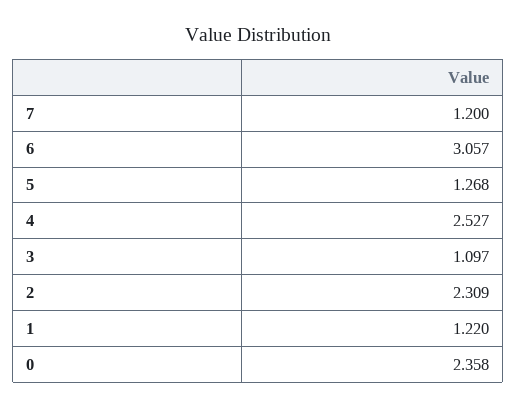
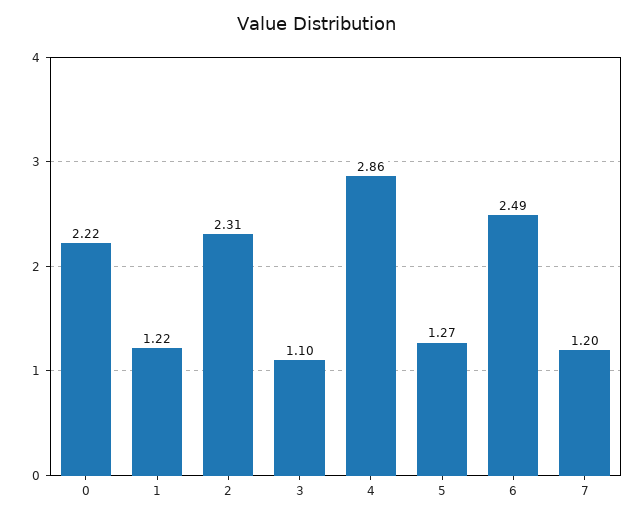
  {
    "7": 1.2,
-   "6": 3.057,
+   "6": 2.49,
    "5": 1.268,
-   "4": 2.527,
+   "4": 2.86,
    "3": 1.097,
    "2": 2.309,
    "1": 1.22,
-   "0": 2.358
+   "0": 2.22
  }

